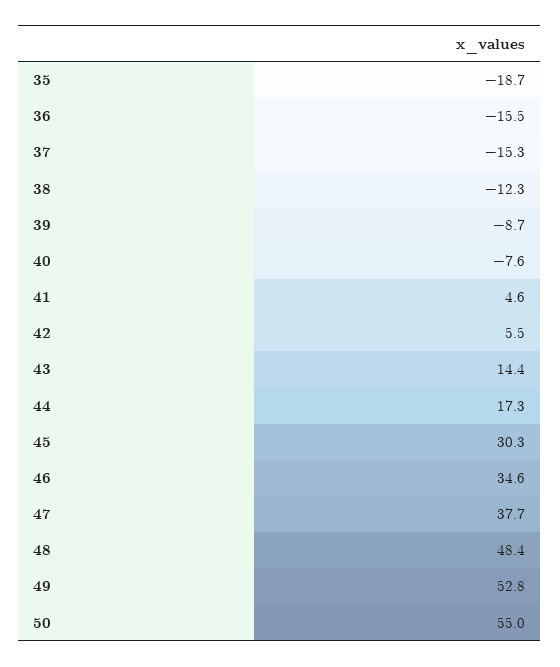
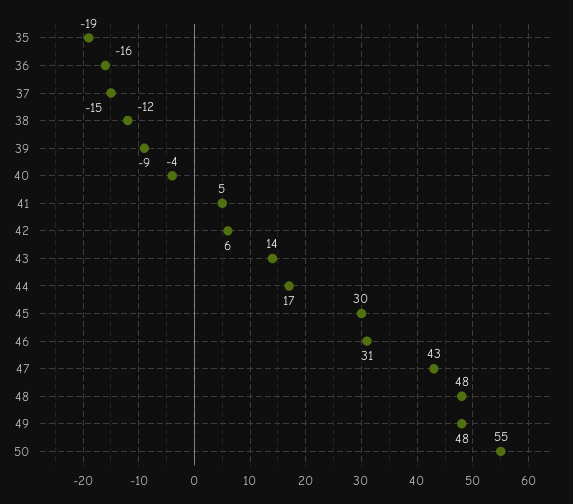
  {
    "35": -18.7,
    "36": -15.5,
    "37": -15.3,
    "38": -12.3,
    "39": -8.7,
-   "40": -7.6,
+   "40": -4,
    "41": 4.6,
    "42": 5.5,
    "43": 14.4,
    "44": 17.3,
    "45": 30.3,
-   "46": 34.6,
+   "46": 31,
-   "47": 37.7,
+   "47": 43,
    "48": 48.4,
-   "49": 52.8,
+   "49": 48,
    "50": 55
  }

